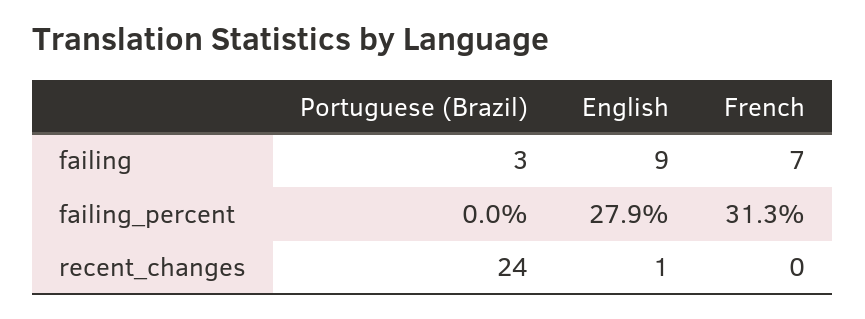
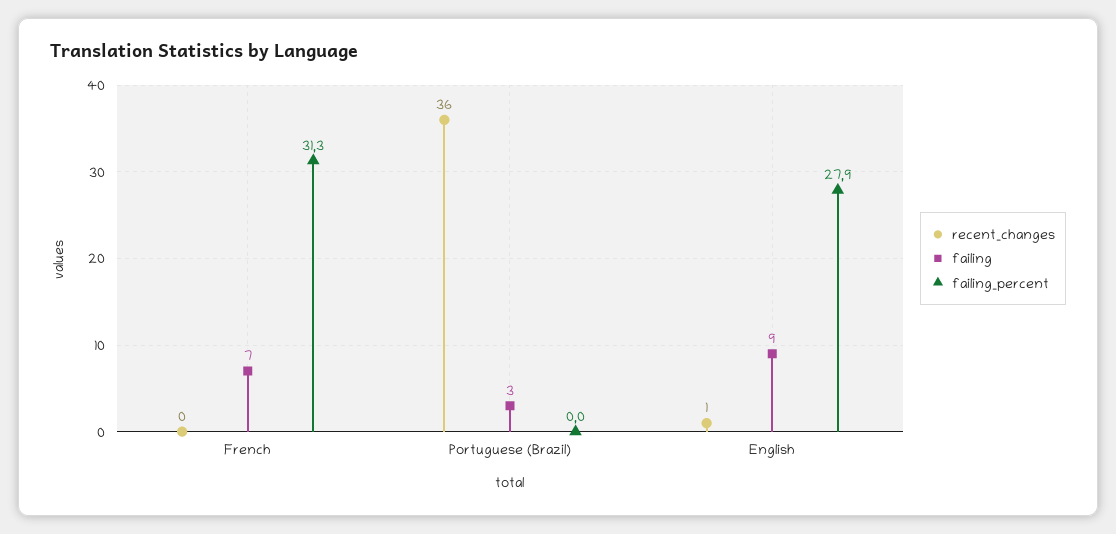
  {
    "failing": {
      "Portuguese (Brazil)": 3,
      "English": 9,
      "French": 7
    },
    "failing_percent": {
      "Portuguese (Brazil)": 0,
      "English": 27.9,
      "French": 31.3
    },
    "recent_changes": {
-     "Portuguese (Brazil)": 24,
+     "Portuguese (Brazil)": 36,
      "English": 1,
      "French": 0
    }
  }

